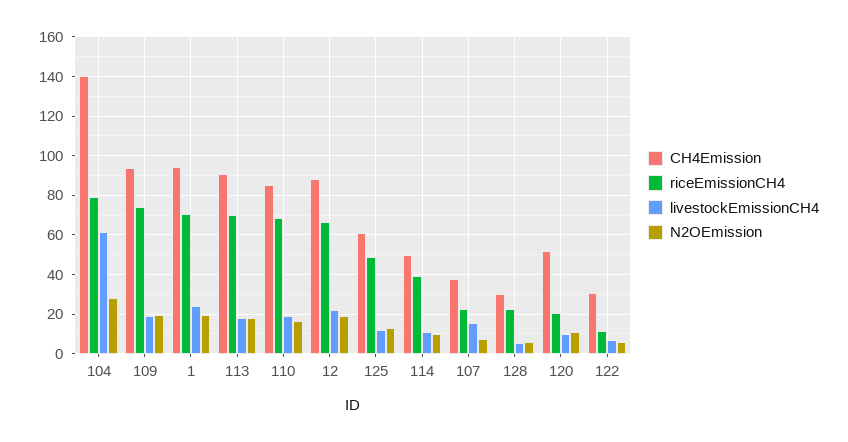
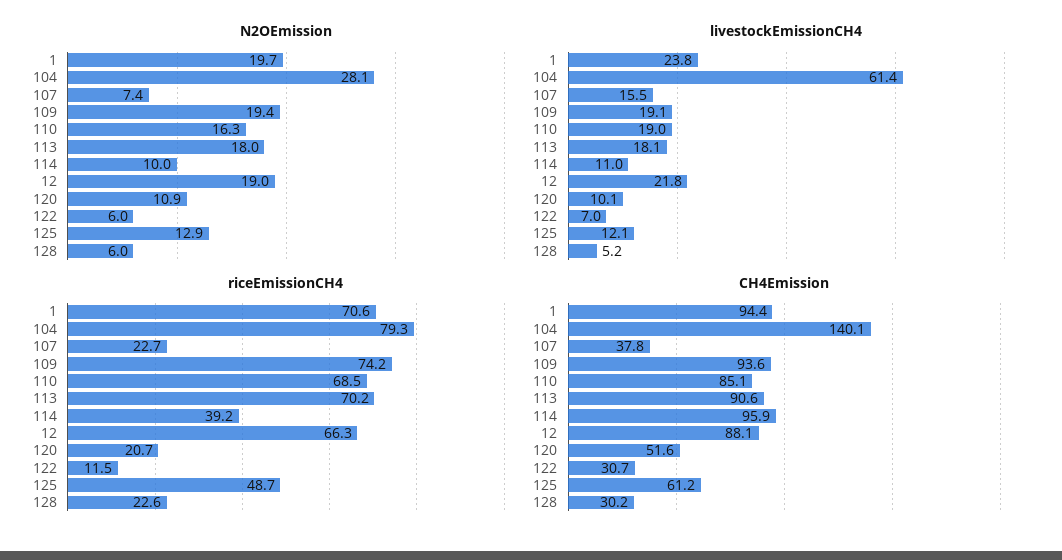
  {
    "CH4Emission": {
      "104": 140.1,
      "109": 93.6,
      "1": 94.4,
      "113": 90.6,
      "110": 85.1,
      "12": 88.1,
      "125": 61.2,
-     "114": 50,
+     "114": 95.9,
      "107": 37.8,
      "128": 30.2,
      "120": 51.6,
      "122": 30.7
    },
    "riceEmissionCH4": {
      "104": 79.3,
      "109": 74.2,
      "1": 70.6,
      "113": 70.2,
      "110": 68.5,
      "12": 66.3,
      "125": 48.7,
      "114": 39.2,
      "107": 22.7,
      "128": 22.6,
      "120": 20.7,
      "122": 11.5
    },
    "livestockEmissionCH4": {
      "104": 61.4,
      "109": 19.1,
      "1": 23.8,
      "113": 18.1,
      "110": 19,
      "12": 21.8,
      "125": 12.1,
      "114": 11,
      "107": 15.5,
      "128": 5.2,
      "120": 10.1,
      "122": 7
    },
    "N2OEmission": {
      "104": 28.1,
      "109": 19.4,
      "1": 19.7,
      "113": 18,
      "110": 16.3,
      "12": 19,
      "125": 12.9,
      "114": 10,
      "107": 7.4,
      "128": 6,
      "120": 10.9,
      "122": 6
    }
  }

